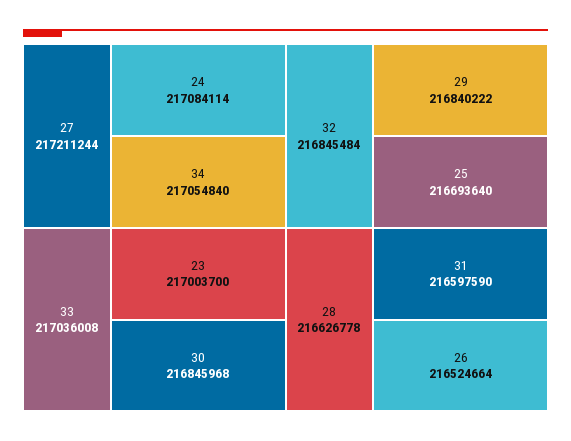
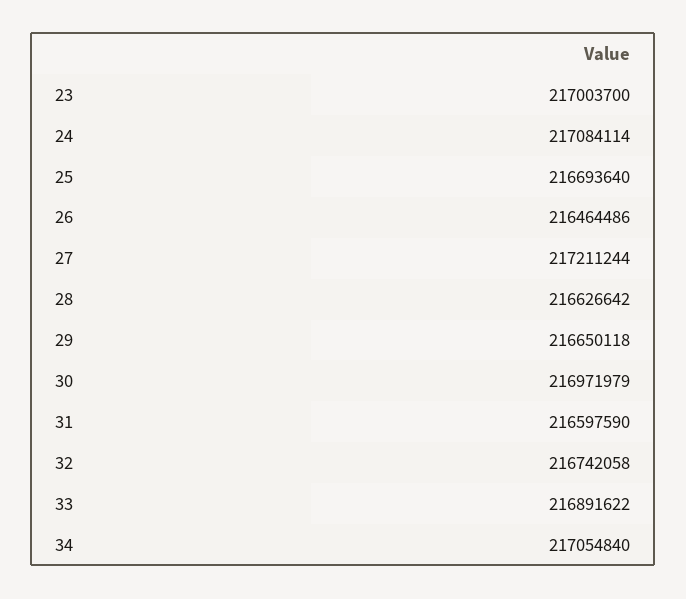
  {
    "27": 217211244,
    "24": 217084114,
    "34": 217054840,
-   "33": 217036008,
+   "33": 216891622,
    "23": 217003700,
-   "30": 216845968,
+   "30": 216971979,
-   "32": 216845484,
+   "32": 216742058,
-   "29": 216840222,
+   "29": 216650118,
    "25": 216693640,
-   "28": 216626778,
+   "28": 216626642,
    "31": 216597590,
-   "26": 216524664
+   "26": 216464486
  }

